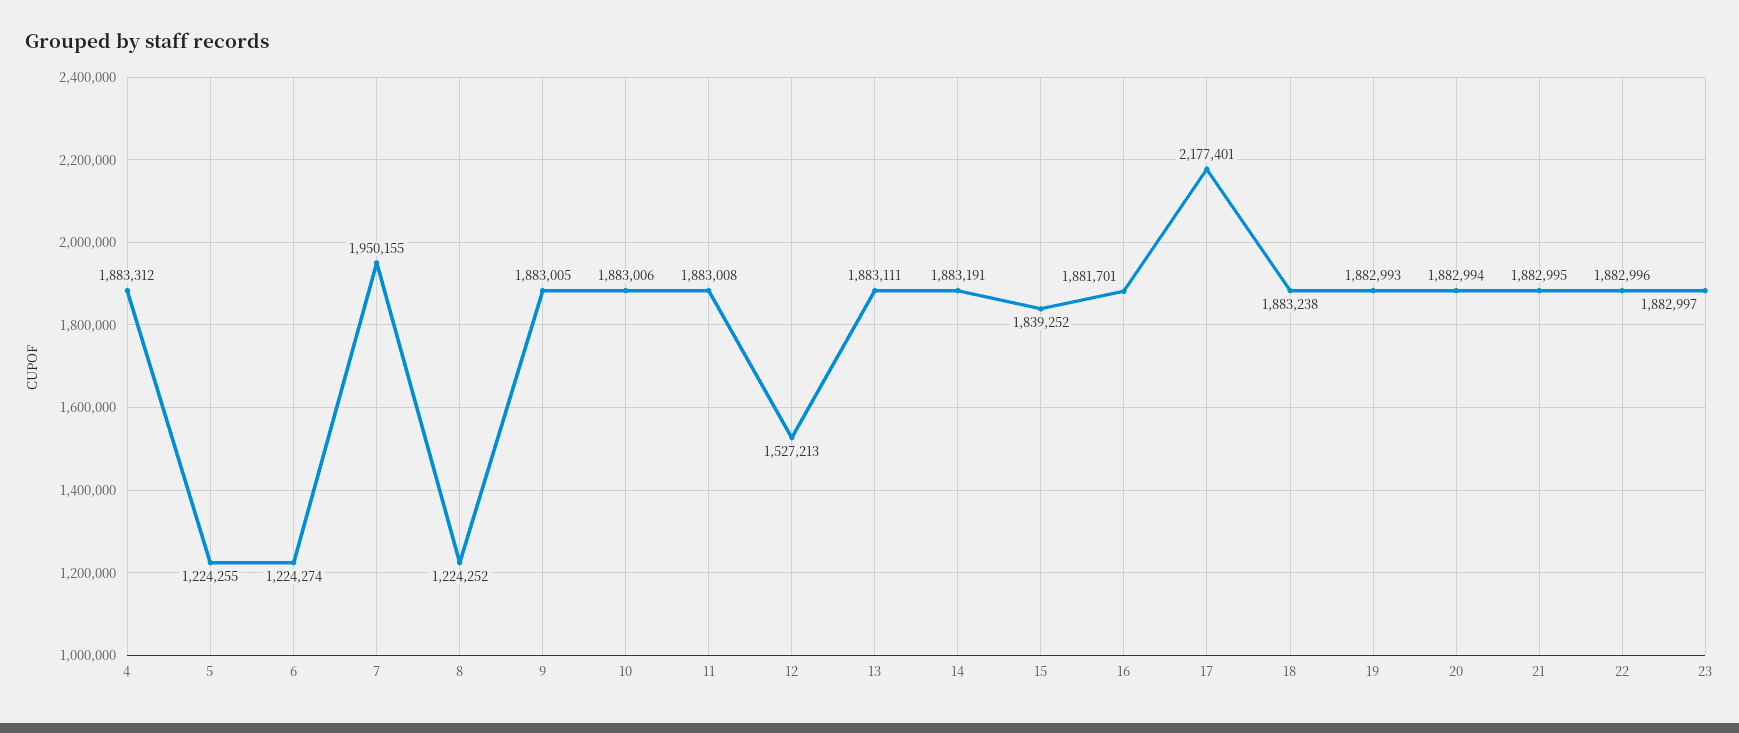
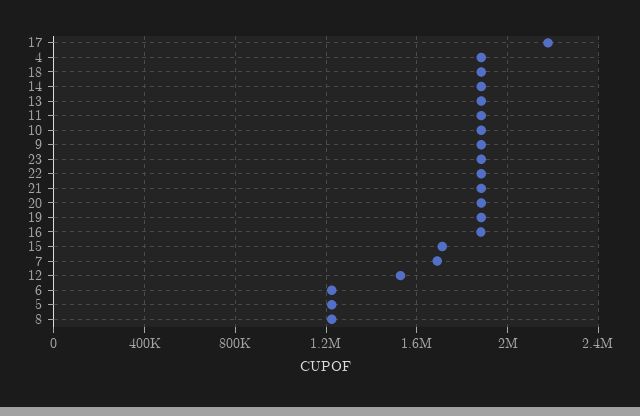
  {
    "4": 1883312,
    "5": 1224255,
    "6": 1224274,
-   "7": 1950155,
+   "7": 1700000,
    "8": 1224252,
    "9": 1883005,
    "10": 1883006,
    "11": 1883008,
    "12": 1527213,
    "13": 1883111,
    "14": 1883191,
-   "15": 1839252,
+   "15": 1700000,
    "16": 1881701,
    "17": 2177401,
    "18": 1883238,
    "19": 1882993,
    "20": 1882994,
    "21": 1882995,
    "22": 1882996,
    "23": 1882997
  }

